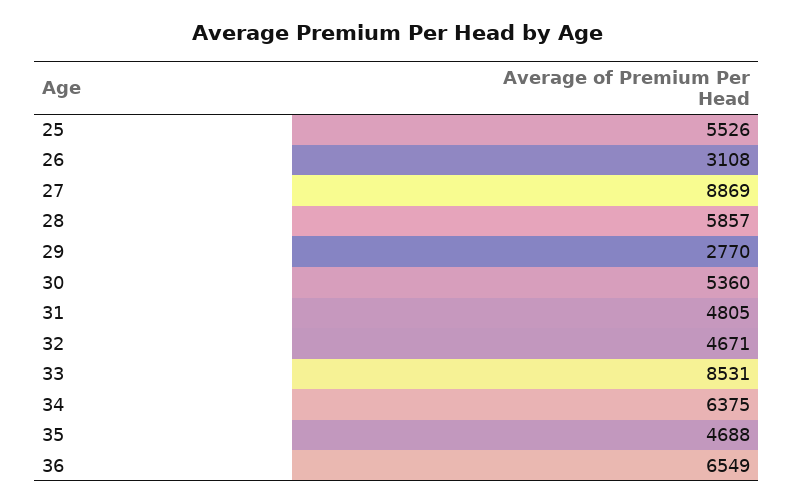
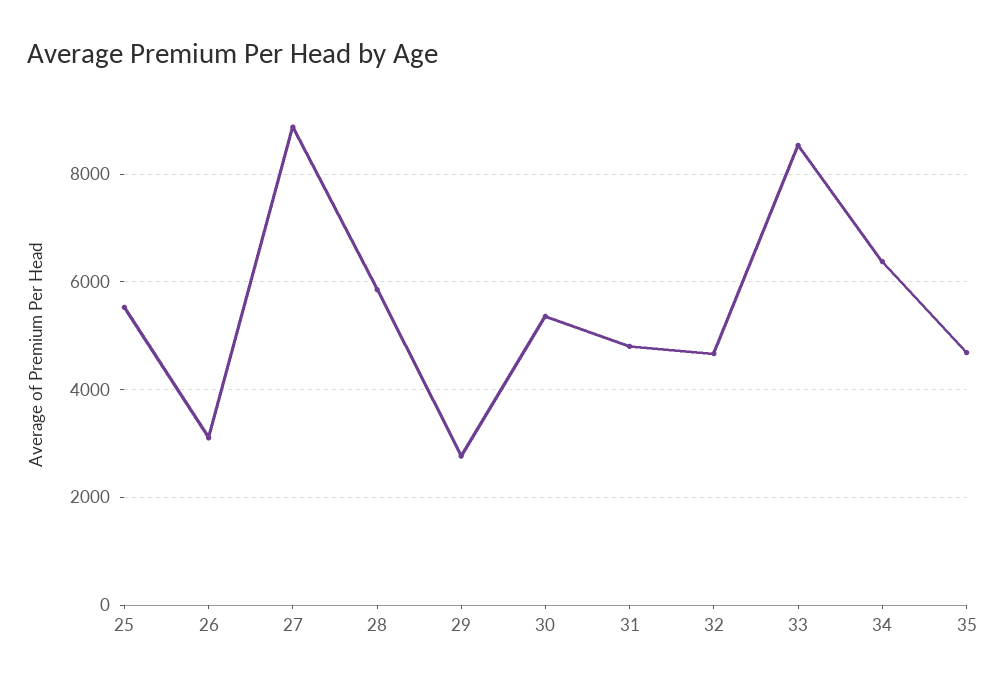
  {
    "25": 5526,
    "26": 3108,
    "27": 8869,
    "28": 5857,
    "29": 2770,
    "30": 5360,
    "31": 4805,
    "32": 4671,
    "33": 8531,
    "34": 6375,
-   "35": 4688,
+   "35": 4688
-   "36": 6549
  }

